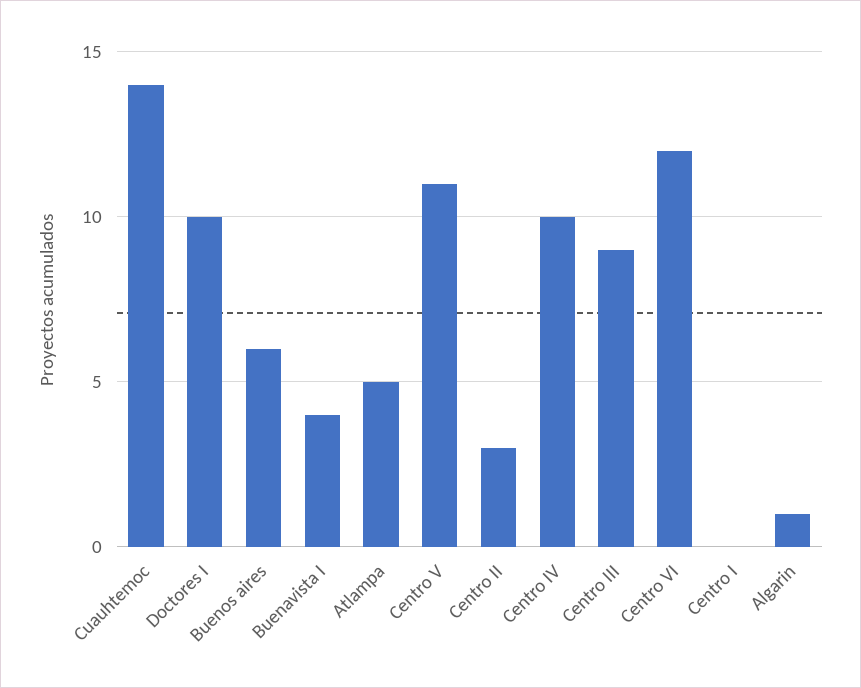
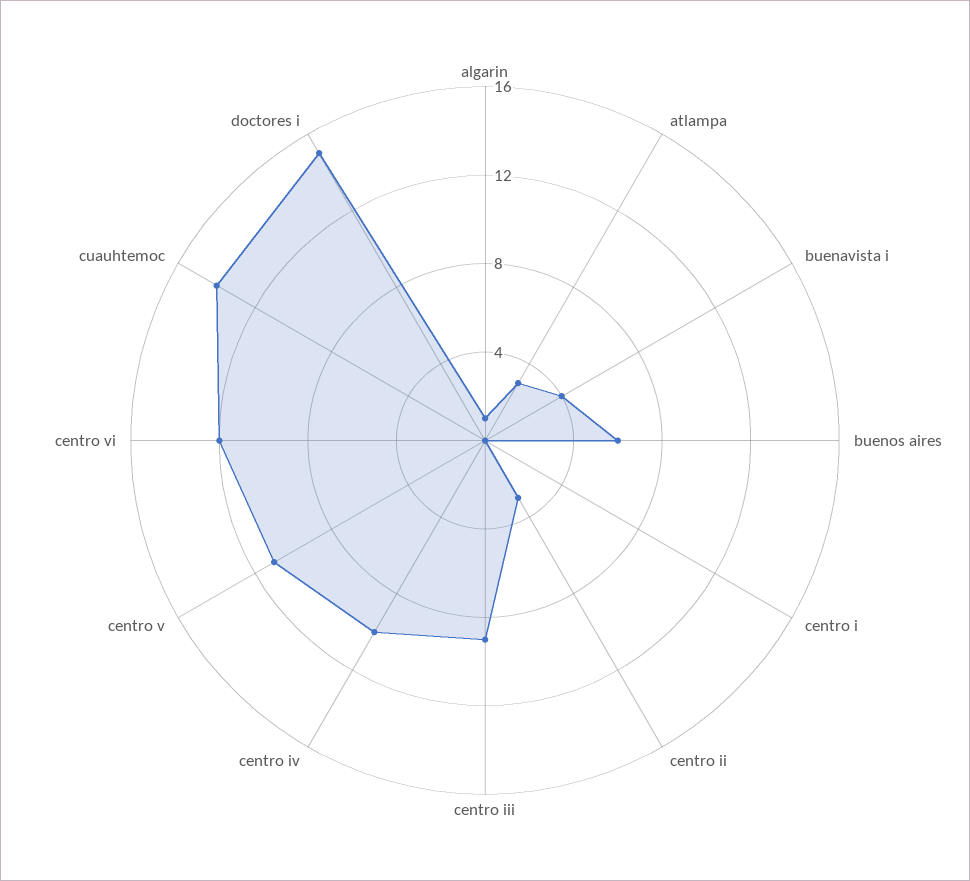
  {
    "Cuauhtemoc": 14,
-   "Doctores I": 10,
+   "Doctores I": 15,
    "Buenos aires": 6,
    "Buenavista I": 4,
-   "Atlampa": 5,
+   "Atlampa": 3,
    "Centro V": 11,
    "Centro II": 3,
    "Centro IV": 10,
    "Centro III": 9,
    "Centro VI": 12,
    "Centro I": 0,
    "Algarin": 1
  }

